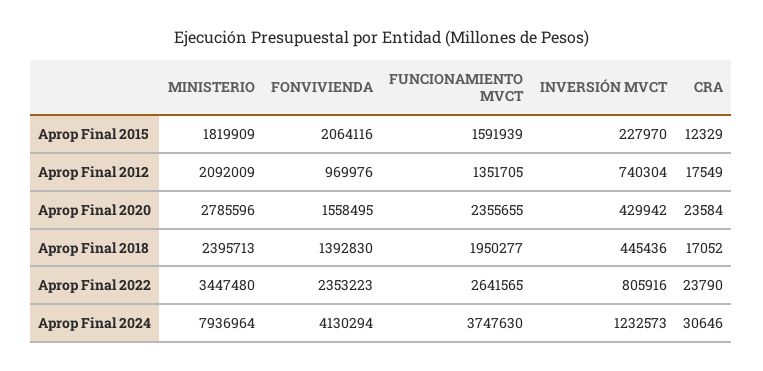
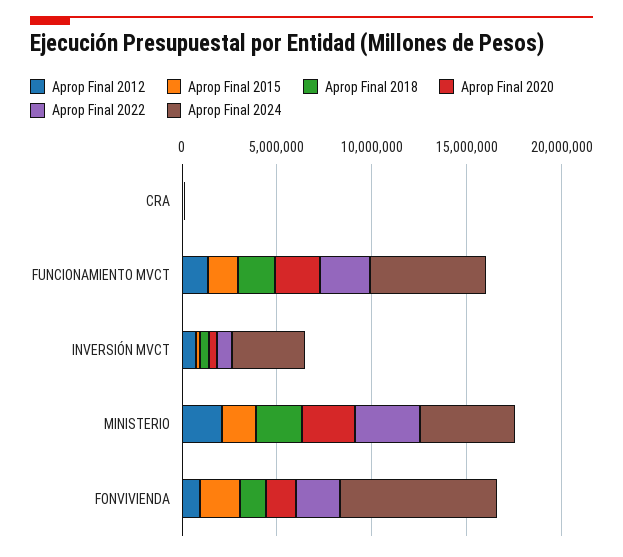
  {
    "Aprop Final 2015": {
      "MINISTERIO": 1819909,
      "FONVIVIENDA": 2064116,
      "FUNCIONAMIENTO MVCT": 1591939,
      "INVERSIÓN MVCT": 227970,
      "CRA": 12329
    },
    "Aprop Final 2012": {
      "MINISTERIO": 2092009,
      "FONVIVIENDA": 969976,
      "FUNCIONAMIENTO MVCT": 1351705,
      "INVERSIÓN MVCT": 740304,
      "CRA": 17549
    },
    "Aprop Final 2020": {
      "MINISTERIO": 2785596,
      "FONVIVIENDA": 1558495,
      "FUNCIONAMIENTO MVCT": 2355655,
      "INVERSIÓN MVCT": 429942,
      "CRA": 23584
    },
    "Aprop Final 2018": {
      "MINISTERIO": 2395713,
      "FONVIVIENDA": 1392830,
      "FUNCIONAMIENTO MVCT": 1950277,
      "INVERSIÓN MVCT": 445436,
      "CRA": 17052
    },
    "Aprop Final 2022": {
      "MINISTERIO": 3447480,
      "FONVIVIENDA": 2353223,
      "FUNCIONAMIENTO MVCT": 2641565,
      "INVERSIÓN MVCT": 805916,
      "CRA": 23790
    },
    "Aprop Final 2024": {
-     "MINISTERIO": 7936964,
+     "MINISTERIO": 5000000,
-     "FONVIVIENDA": 4130294,
+     "FONVIVIENDA": 8000000,
-     "FUNCIONAMIENTO MVCT": 3747630,
+     "FUNCIONAMIENTO MVCT": 6000000,
-     "INVERSIÓN MVCT": 1232573,
+     "INVERSIÓN MVCT": 4000000,
      "CRA": 30646
    }
  }

